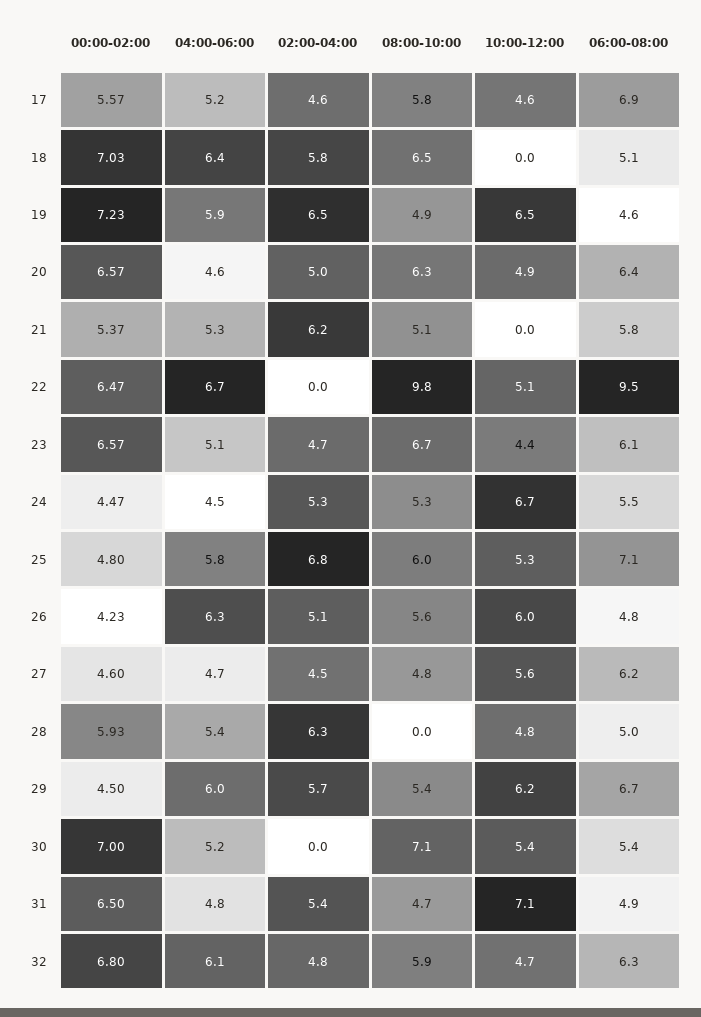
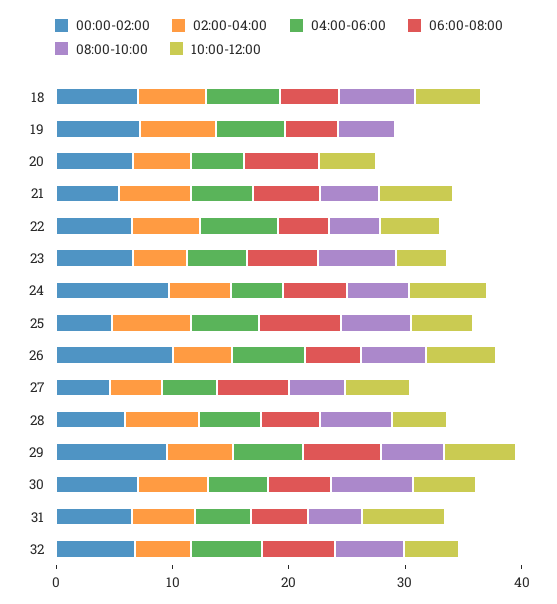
  {
    "00:00-02:00": {
-     "17": 5.57,
      "18": 7.03,
      "19": 7.23,
      "20": 6.57,
      "21": 5.37,
      "22": 6.47,
      "23": 6.57,
-     "24": 4.47,
+     "24": 10,
      "25": 4.8,
-     "26": 4.23,
+     "26": 10,
      "27": 4.6,
      "28": 5.93,
-     "29": 4.5,
+     "29": 10,
      "30": 7,
      "31": 6.5,
      "32": 6.8
    },
    "04:00-06:00": {
-     "17": 5.2,
      "18": 6.4,
      "19": 5.9,
      "20": 4.6,
      "21": 5.3,
      "22": 6.7,
      "23": 5.1,
      "24": 4.5,
      "25": 5.8,
      "26": 6.3,
      "27": 4.7,
      "28": 5.4,
      "29": 6,
      "30": 5.2,
      "31": 4.8,
      "32": 6.1
    },
    "02:00-04:00": {
-     "17": 4.6,
      "18": 5.8,
      "19": 6.5,
      "20": 5,
      "21": 6.2,
-     "22": 0,
+     "22": 6,
      "23": 4.7,
      "24": 5.3,
      "25": 6.8,
      "26": 5.1,
      "27": 4.5,
      "28": 6.3,
      "29": 5.7,
-     "30": 0,
+     "30": 6,
      "31": 5.4,
      "32": 4.8
    },
    "08:00-10:00": {
-     "17": 5.8,
      "18": 6.5,
      "19": 4.9,
-     "20": 6.3,
+     "20": 0,
      "21": 5.1,
-     "22": 9.8,
+     "22": 4,
      "23": 6.7,
      "24": 5.3,
      "25": 6,
      "26": 5.6,
      "27": 4.8,
-     "28": 0,
+     "28": 6,
      "29": 5.4,
      "30": 7.1,
      "31": 4.7,
      "32": 5.9
    },
    "10:00-12:00": {
-     "17": 4.6,
-     "18": 0,
+     "18": 6,
-     "19": 6.5,
+     "19": 0,
      "20": 4.9,
-     "21": 0,
+     "21": 6,
      "22": 5.1,
      "23": 4.4,
      "24": 6.7,
      "25": 5.3,
      "26": 6,
      "27": 5.6,
      "28": 4.8,
      "29": 6.2,
      "30": 5.4,
      "31": 7.1,
      "32": 4.7
    },
    "06:00-08:00": {
-     "17": 6.9,
      "18": 5.1,
      "19": 4.6,
      "20": 6.4,
      "21": 5.8,
-     "22": 9.5,
+     "22": 4,
      "23": 6.1,
      "24": 5.5,
      "25": 7.1,
      "26": 4.8,
      "27": 6.2,
      "28": 5,
      "29": 6.7,
      "30": 5.4,
      "31": 4.9,
      "32": 6.3
    }
  }

